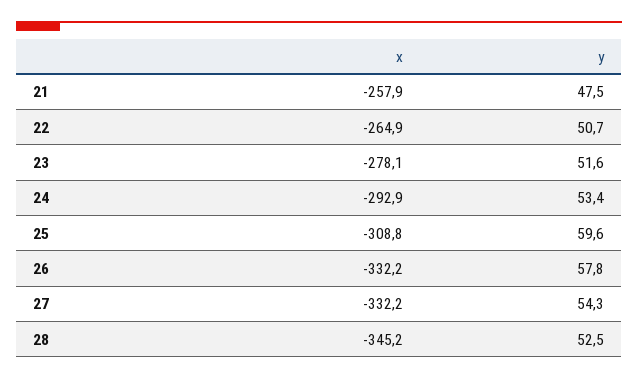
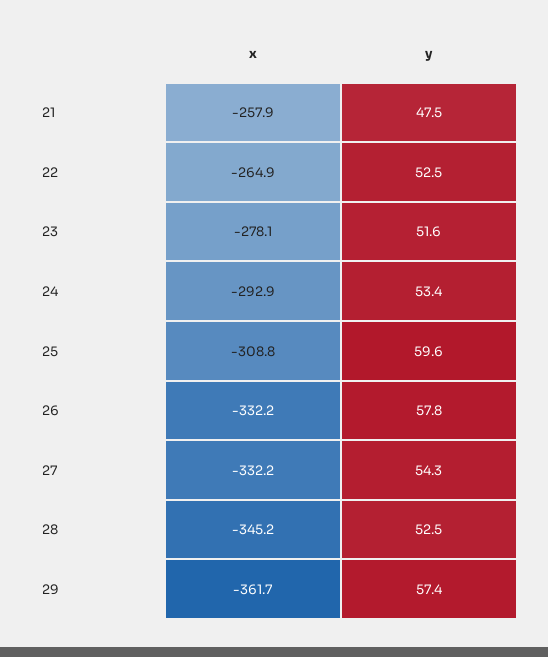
  {
    "x": {
      "21": -257.9,
      "22": -264.9,
      "23": -278.1,
      "24": -292.9,
      "25": -308.8,
      "26": -332.2,
      "27": -332.2,
-     "28": -345.2
+     "28": -345.2,
+     "29": -361.7
    },
    "y": {
      "21": 47.5,
-     "22": 50.7,
+     "22": 52.5,
      "23": 51.6,
      "24": 53.4,
      "25": 59.6,
      "26": 57.8,
      "27": 54.3,
-     "28": 52.5
+     "28": 52.5,
+     "29": 57.4
    }
  }

